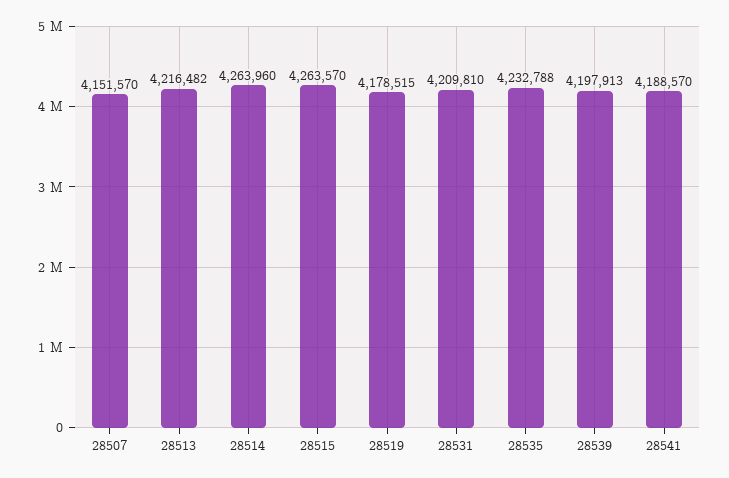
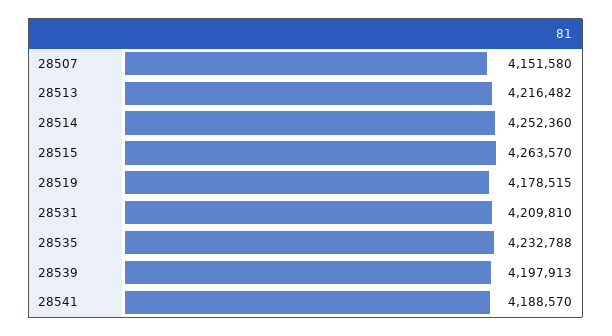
  {
-   "28507": 4151570,
+   "28507": 4151580,
    "28513": 4216482,
-   "28514": 4263960,
+   "28514": 4252360,
    "28515": 4263570,
    "28519": 4178515,
    "28531": 4209810,
    "28535": 4232788,
    "28539": 4197913,
    "28541": 4188570
  }

